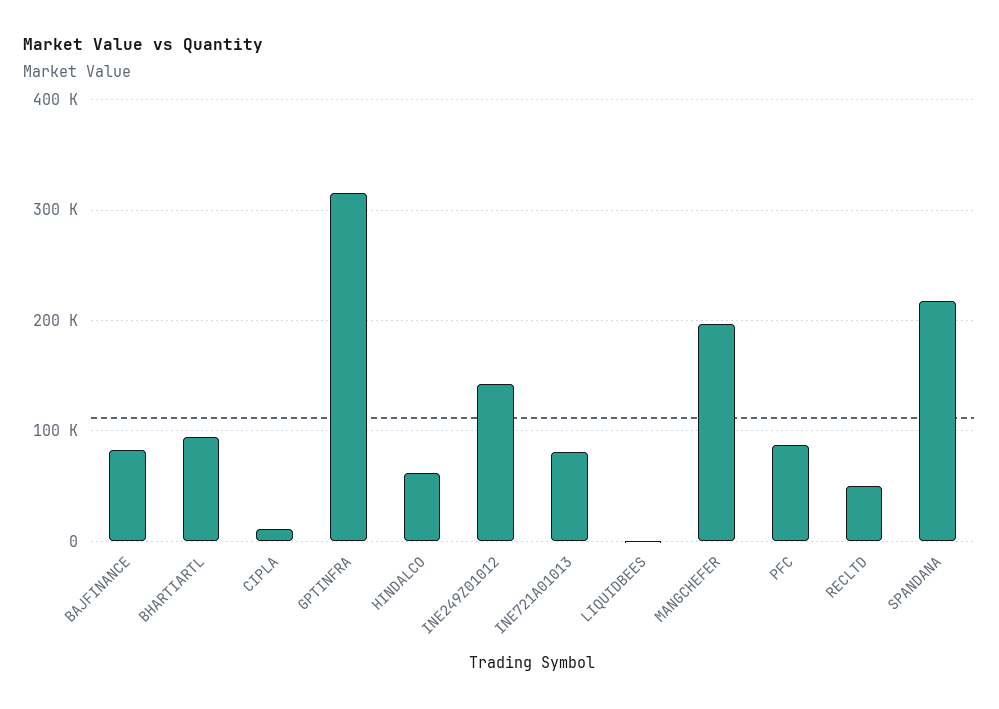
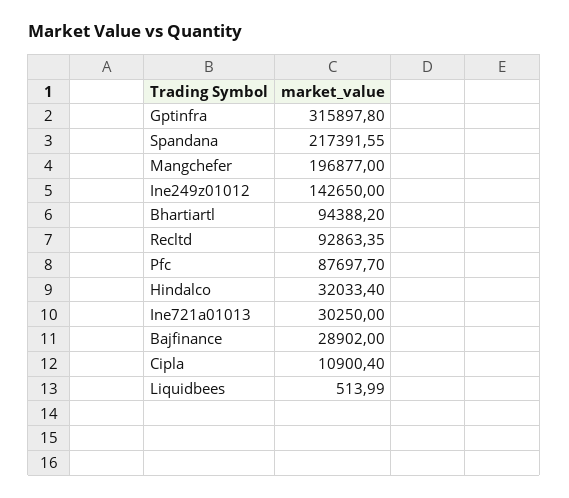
  {
-   "BAJFINANCE": 80000,
+   "BAJFINANCE": 28902,
    "BHARTIARTL": 94388.2,
    "CIPLA": 10900.4,
    "GPTINFRA": 315897.8,
-   "HINDALCO": 60000,
+   "HINDALCO": 32033.4,
    "INE249Z01012": 142650,
-   "INE721A01013": 80000,
+   "INE721A01013": 30250,
    "LIQUIDBEES": 513.99,
    "MANGCHEFER": 196877,
    "PFC": 87697.7,
-   "RECLTD": 50000,
+   "RECLTD": 92863.35,
    "SPANDANA": 217391.55
  }

